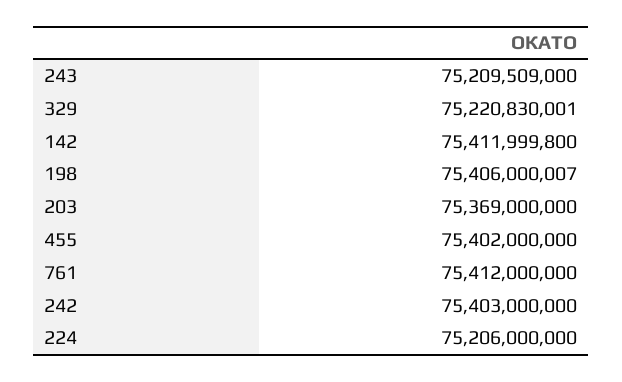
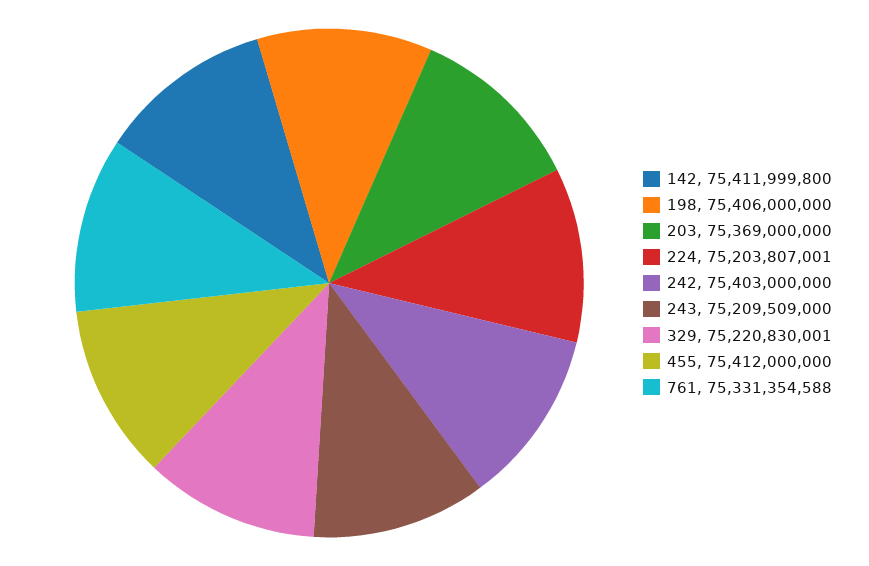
  {
    "243": 75209509000,
    "329": 75220830001,
    "142": 75411999800,
-   "198": 75406000007,
+   "198": 75406000000,
    "203": 75369000000,
-   "455": 75402000000,
+   "455": 75412000000,
-   "761": 75412000000,
+   "761": 75331354588,
    "242": 75403000000,
-   "224": 75206000000
+   "224": 75203807001
  }

